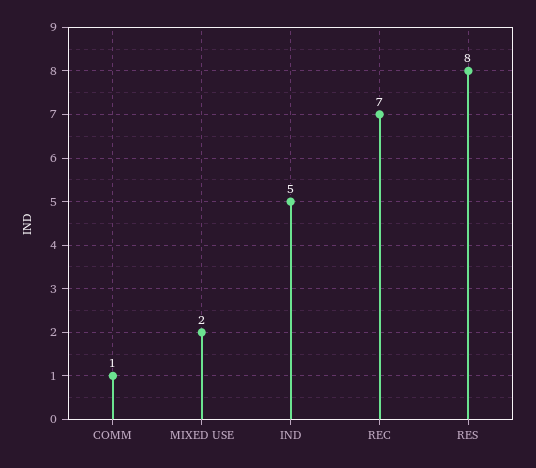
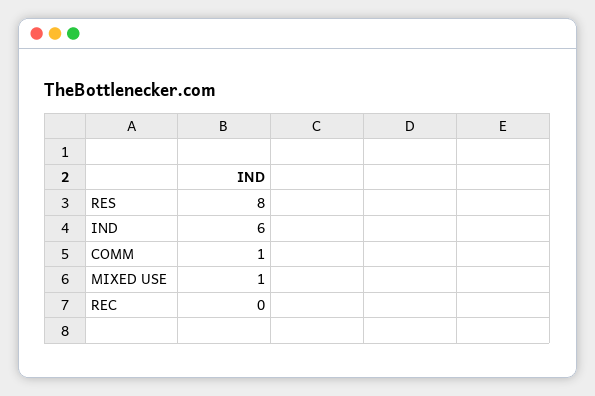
  {
    "COMM": 1,
-   "MIXED USE": 2,
+   "MIXED USE": 1,
-   "IND": 5,
+   "IND": 6,
-   "REC": 7,
+   "REC": 0,
    "RES": 8
  }

